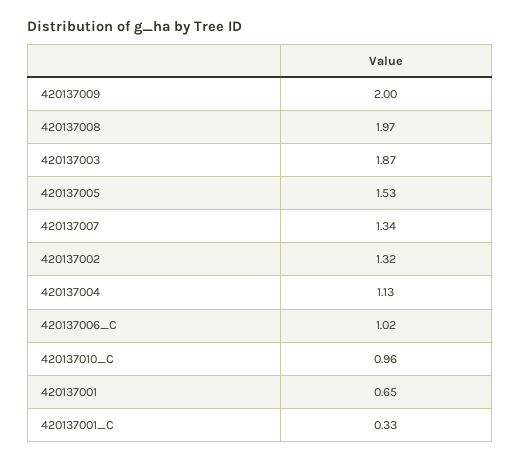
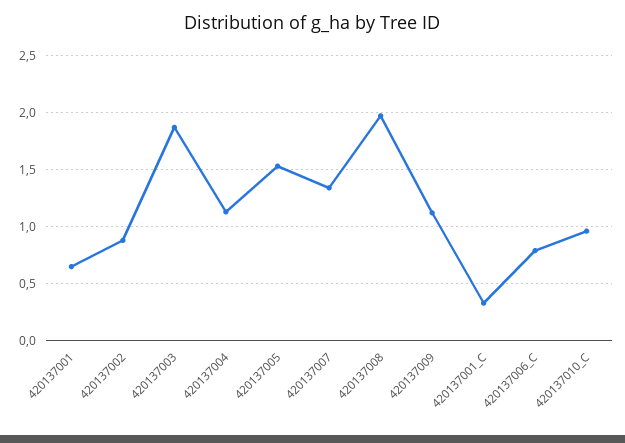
  {
-   "420137009": 2,
+   "420137009": 1.1,
    "420137008": 1.97,
    "420137003": 1.87,
    "420137005": 1.53,
    "420137007": 1.34,
-   "420137002": 1.32,
+   "420137002": 0.9,
    "420137004": 1.13,
-   "420137006_C": 1.02,
+   "420137006_C": 0.8,
    "420137010_C": 0.96,
    "420137001": 0.65,
    "420137001_C": 0.33
  }

